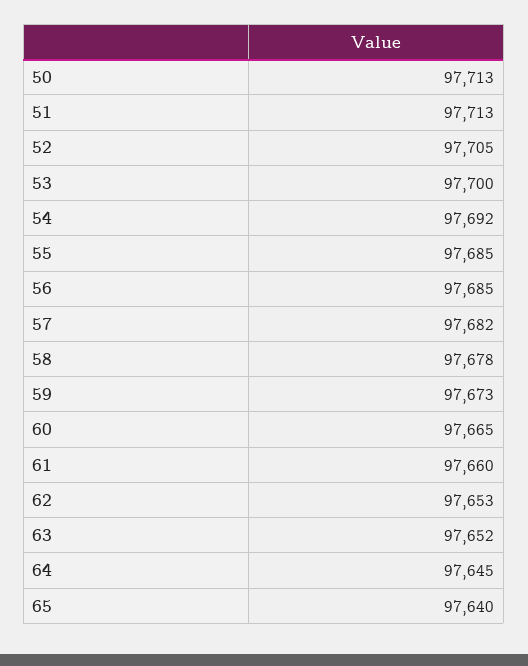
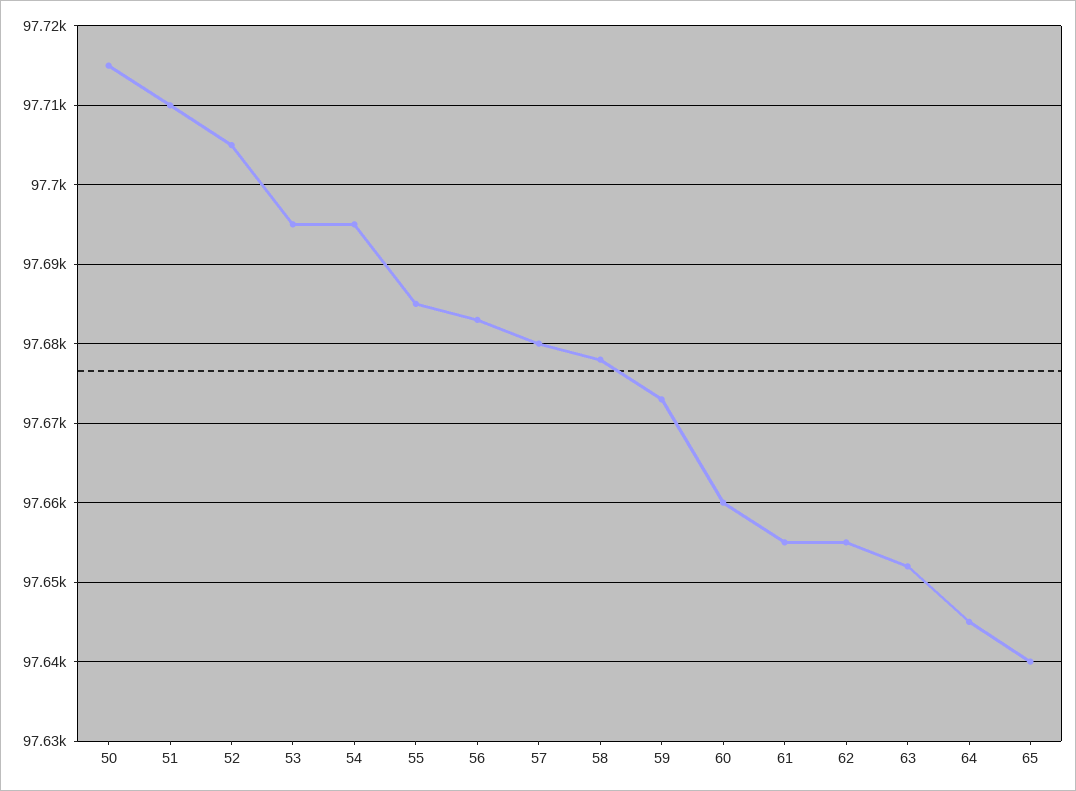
  {
-   "50": 97713,
+   "50": 97715,
-   "51": 97713,
+   "51": 97710,
    "52": 97705,
-   "53": 97700,
+   "53": 97695,
-   "54": 97692,
+   "54": 97695,
    "55": 97685,
-   "56": 97685,
+   "56": 97683,
-   "57": 97682,
+   "57": 97680,
    "58": 97678,
    "59": 97673,
-   "60": 97665,
+   "60": 97660,
-   "61": 97660,
+   "61": 97655,
-   "62": 97653,
+   "62": 97655,
    "63": 97652,
    "64": 97645,
    "65": 97640
  }

